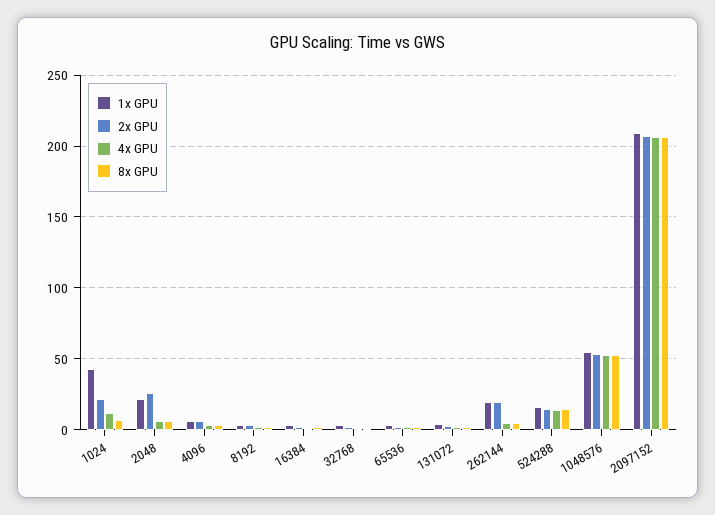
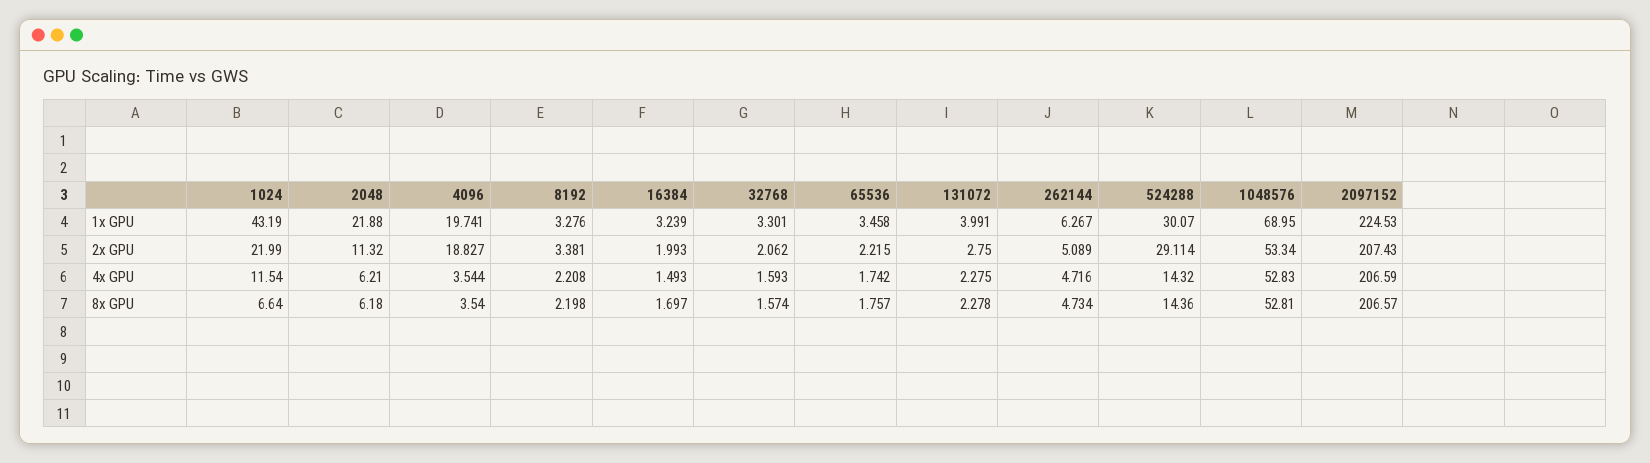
  {
    "1x GPU": {
      "1024": 43.19,
      "2048": 21.88,
-     "4096": 5,
+     "4096": 19.741,
      "8192": 3.276,
      "16384": 3.239,
      "32768": 3.301,
      "65536": 3.458,
      "131072": 3.991,
-     "262144": 20,
+     "262144": 6.267,
-     "524288": 15,
+     "524288": 30.07,
-     "1048576": 55,
+     "1048576": 68.95,
-     "2097152": 210
+     "2097152": 224.53
    },
    "2x GPU": {
      "1024": 21.99,
-     "2048": 25,
+     "2048": 11.32,
-     "4096": 5,
+     "4096": 18.827,
      "8192": 3.381,
      "16384": 1.993,
      "32768": 2.062,
      "65536": 2.215,
      "131072": 2.75,
-     "262144": 20,
+     "262144": 5.089,
-     "524288": 15,
+     "524288": 29.114,
      "1048576": 53.34,
      "2097152": 207.43
    },
    "4x GPU": {
      "1024": 11.54,
      "2048": 6.21,
      "4096": 3.544,
      "8192": 2.208,
      "16384": 1.493,
      "32768": 1.593,
      "65536": 1.742,
      "131072": 2.275,
      "262144": 4.716,
      "524288": 14.32,
      "1048576": 52.83,
      "2097152": 206.59
    },
    "8x GPU": {
      "1024": 6.64,
      "2048": 6.18,
      "4096": 3.54,
      "8192": 2.198,
      "16384": 1.697,
      "32768": 1.574,
      "65536": 1.757,
      "131072": 2.278,
      "262144": 4.734,
      "524288": 14.36,
      "1048576": 52.81,
      "2097152": 206.57
    }
  }

